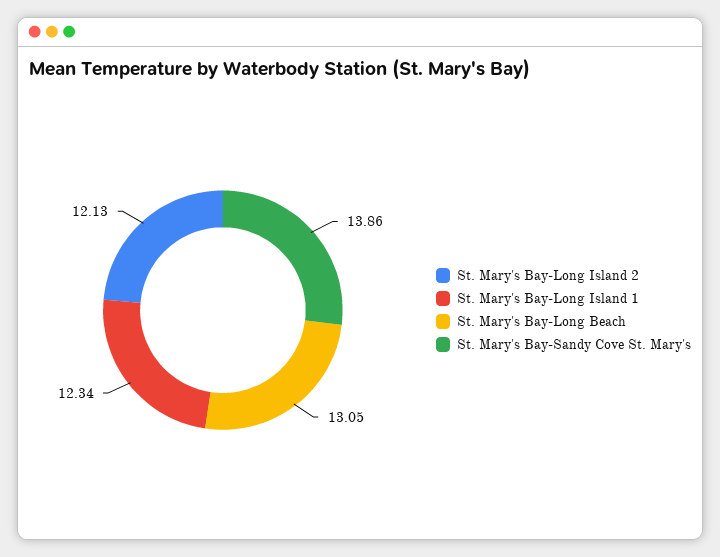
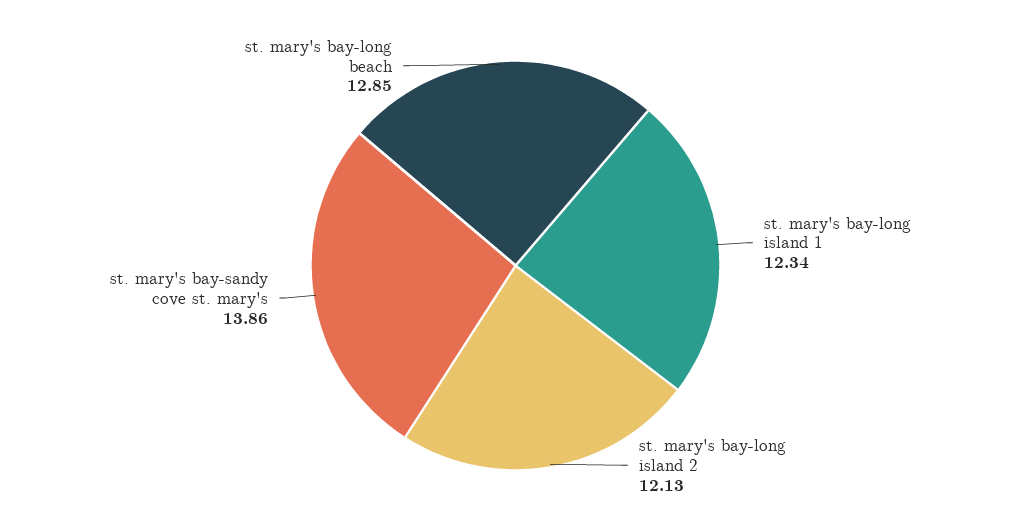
  {
    "St. Mary's Bay-Long Island 2": 12.13,
    "St. Mary's Bay-Long Island 1": 12.34,
-   "St. Mary's Bay-Long Beach": 13.05,
+   "St. Mary's Bay-Long Beach": 12.85,
    "St. Mary's Bay-Sandy Cove St. Mary's": 13.86
  }

